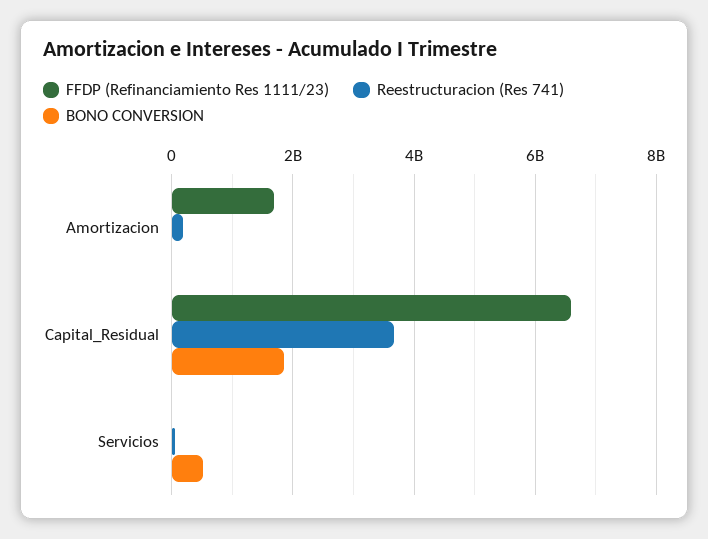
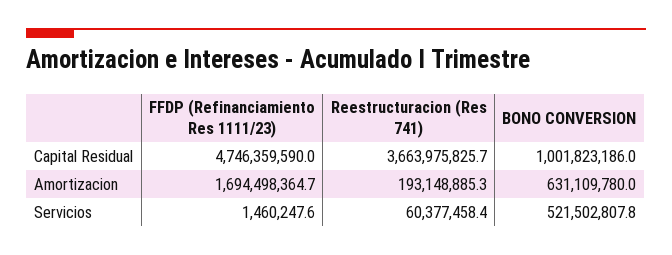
  {
    "FFDP (Refinanciamiento Res 1111/23)": {
      "Amortizacion": 1694498364.7,
-     "Capital_Residual": 6600000000,
+     "Capital_Residual": 4746359590,
      "Servicios": 1460247.6
    },
    "Reestructuracion (Res 741)": {
      "Amortizacion": 193148885.3,
      "Capital_Residual": 3663975825.7,
      "Servicios": 60377458.4
    },
    "BONO CONVERSION": {
-     "Amortizacion": 0,
+     "Amortizacion": 631109780,
-     "Capital_Residual": 1800000000,
+     "Capital_Residual": 1001823186,
      "Servicios": 521502807.8
    }
  }

